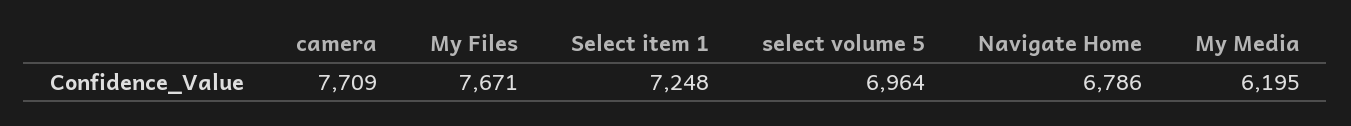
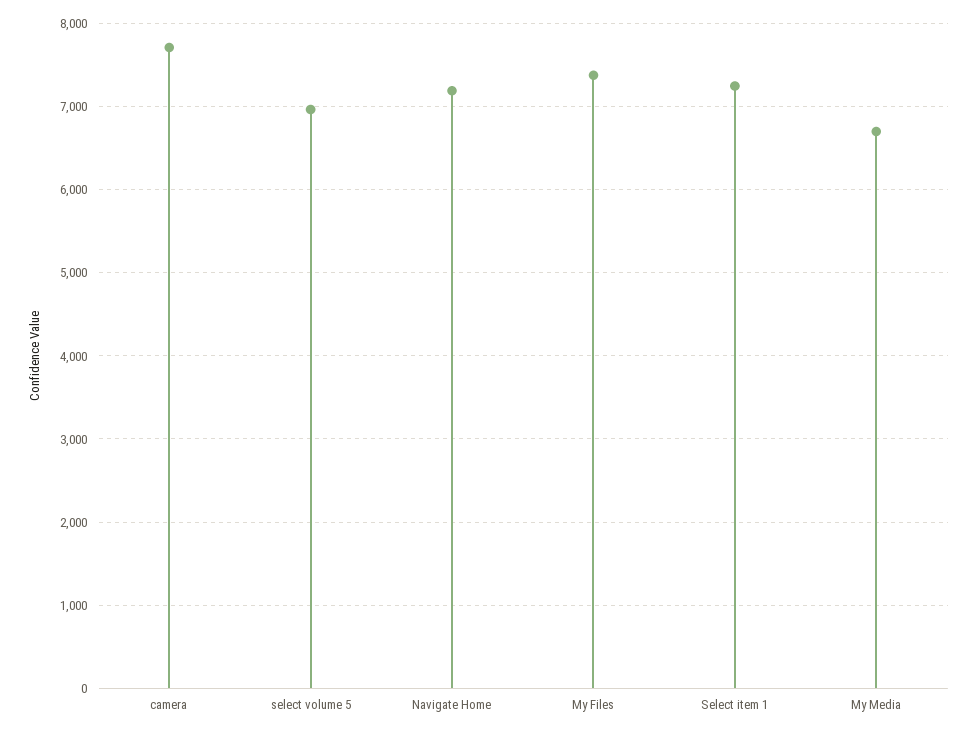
  {
    "camera": 7709,
-   "My Files": 7671,
+   "My Files": 7400,
    "Select item 1": 7248,
    "select volume 5": 6964,
-   "Navigate Home": 6786,
+   "Navigate Home": 7200,
-   "My Media": 6195
+   "My Media": 6700
  }

